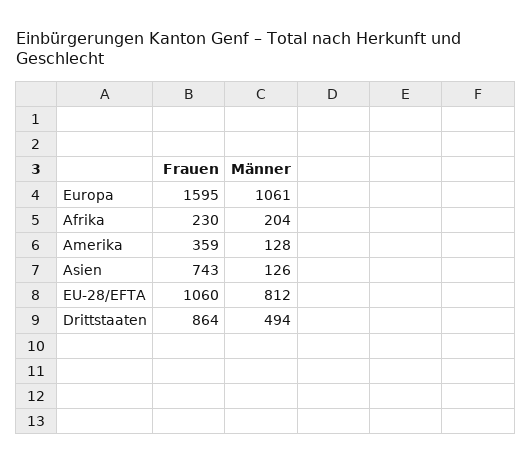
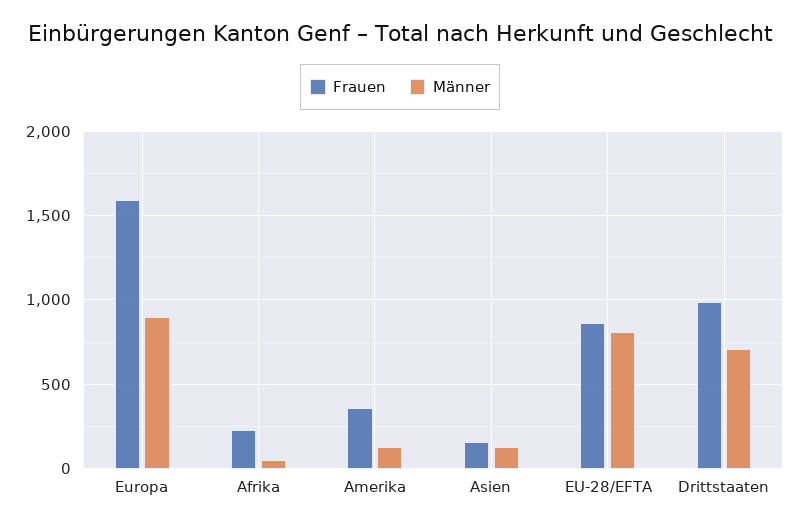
  {
    "Frauen": {
      "Europa": 1595,
      "Afrika": 230,
      "Amerika": 359,
-     "Asien": 743,
+     "Asien": 150,
-     "EU-28/EFTA": 1060,
+     "EU-28/EFTA": 850,
-     "Drittstaaten": 864
+     "Drittstaaten": 1000
    },
    "Männer": {
-     "Europa": 1061,
+     "Europa": 900,
-     "Afrika": 204,
+     "Afrika": 50,
      "Amerika": 128,
      "Asien": 126,
      "EU-28/EFTA": 812,
-     "Drittstaaten": 494
+     "Drittstaaten": 700
    }
  }

